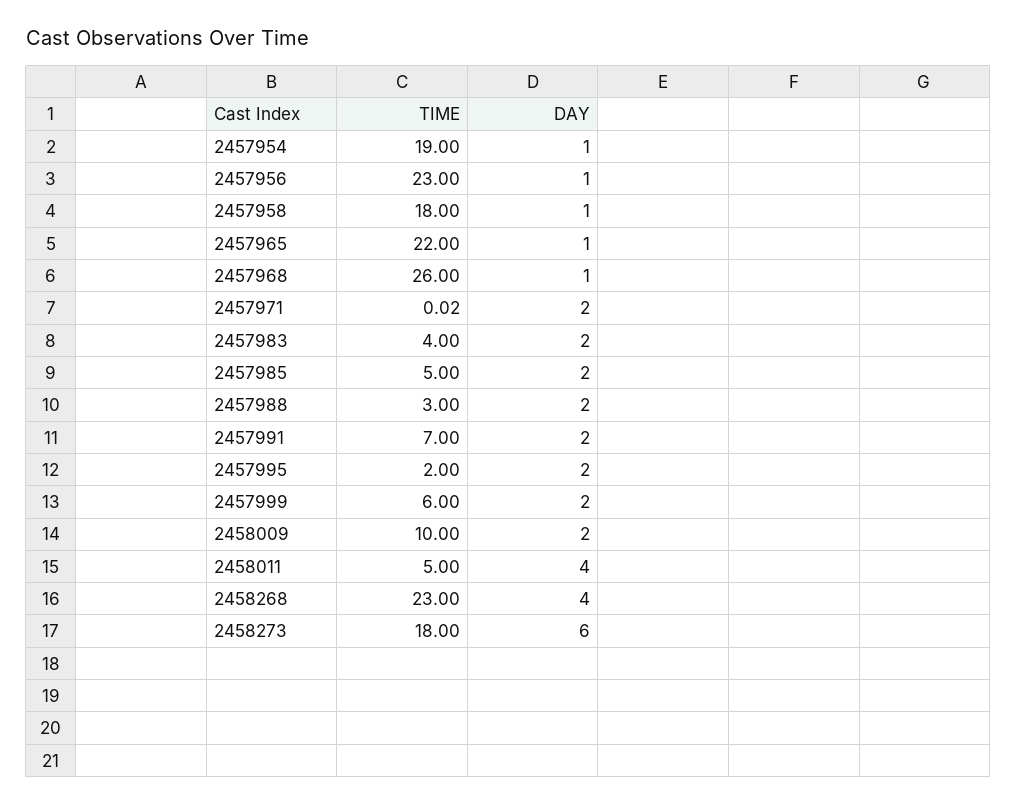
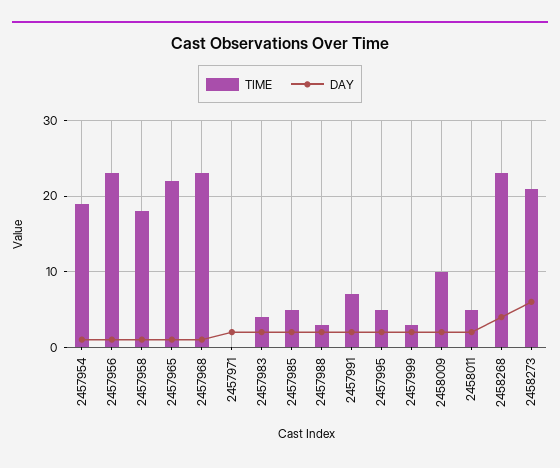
  {
    "TIME": {
      "2457954": 19,
      "2457956": 23,
      "2457958": 18,
      "2457965": 22,
-     "2457968": 26,
+     "2457968": 23,
      "2457971": 0.02,
      "2457983": 4,
      "2457985": 5,
      "2457988": 3,
      "2457991": 7,
-     "2457995": 2,
+     "2457995": 5,
-     "2457999": 6,
+     "2457999": 3,
      "2458009": 10,
      "2458011": 5,
      "2458268": 23,
-     "2458273": 18
+     "2458273": 21
    },
    "DAY": {
      "2457954": 1,
      "2457956": 1,
      "2457958": 1,
      "2457965": 1,
      "2457968": 1,
      "2457971": 2,
      "2457983": 2,
      "2457985": 2,
      "2457988": 2,
      "2457991": 2,
      "2457995": 2,
      "2457999": 2,
      "2458009": 2,
-     "2458011": 4,
+     "2458011": 2,
      "2458268": 4,
      "2458273": 6
    }
  }

